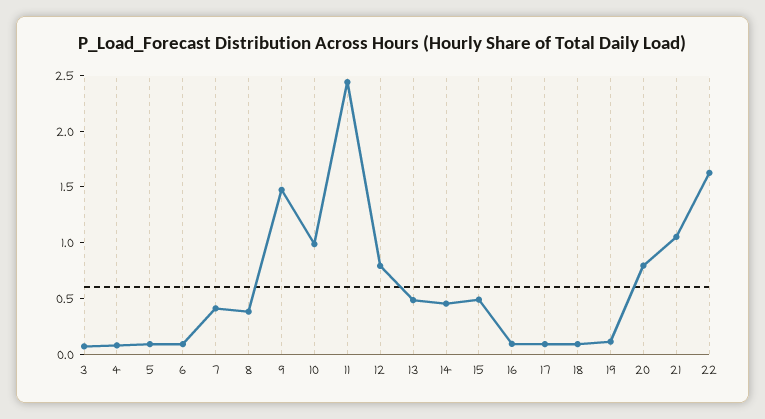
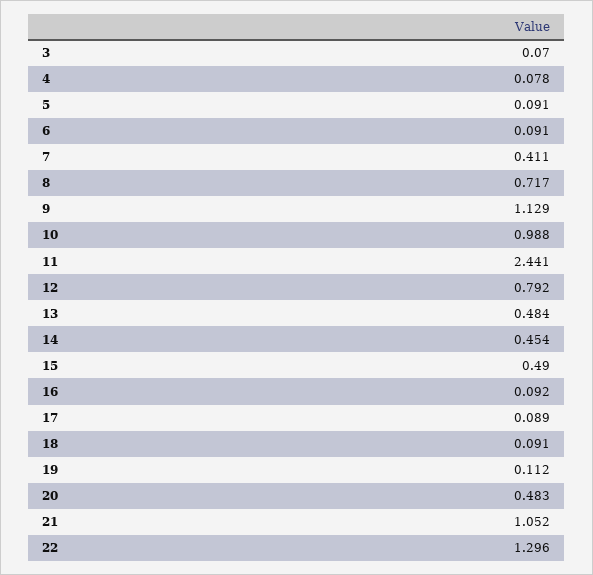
  {
    "3": 0.07,
    "4": 0.078,
    "5": 0.091,
    "6": 0.091,
    "7": 0.411,
-   "8": 0.4,
+   "8": 0.717,
-   "9": 1.5,
+   "9": 1.129,
    "10": 0.988,
    "11": 2.441,
    "12": 0.792,
    "13": 0.484,
    "14": 0.454,
    "15": 0.49,
    "16": 0.092,
    "17": 0.089,
    "18": 0.091,
    "19": 0.112,
-   "20": 0.8,
+   "20": 0.483,
    "21": 1.052,
-   "22": 1.6
+   "22": 1.296
  }

